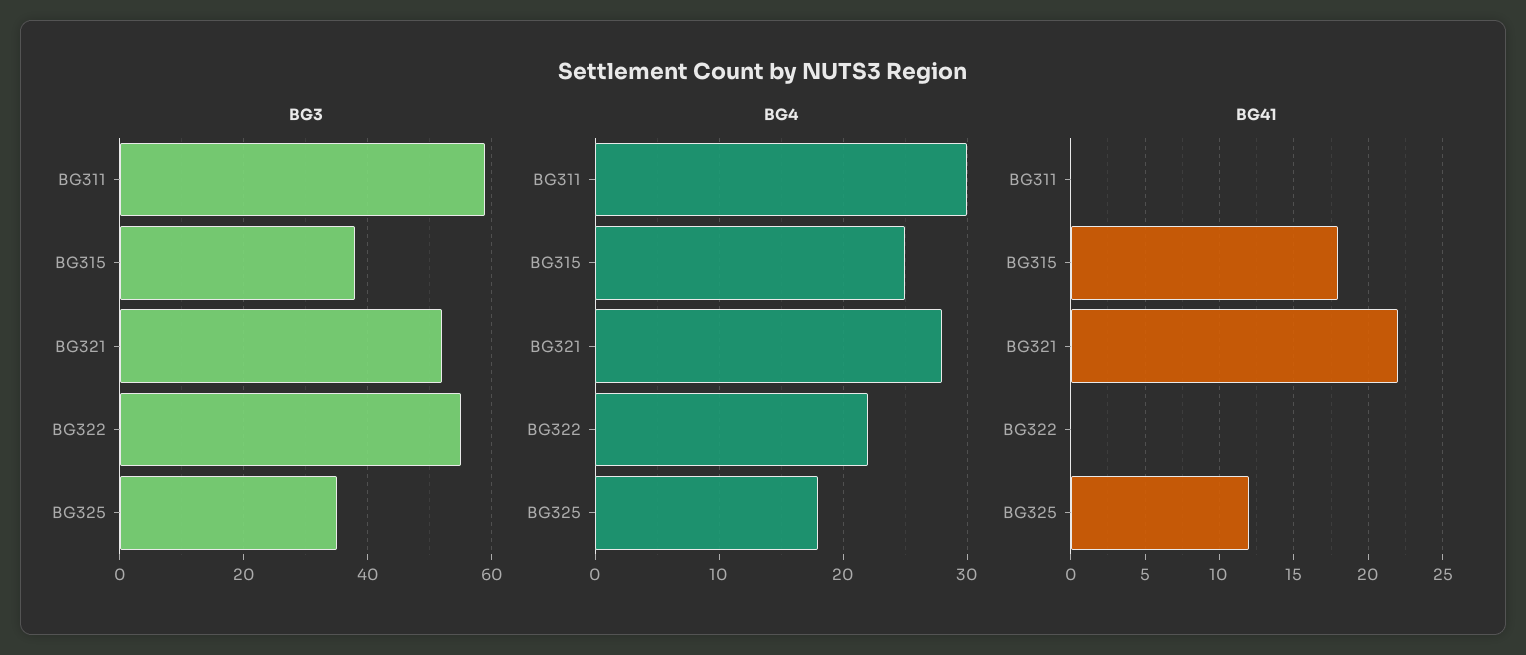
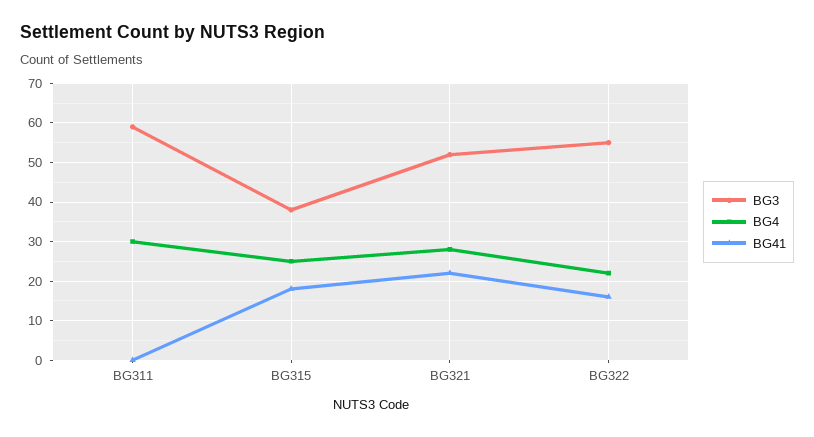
  {
    "BG3": {
      "BG311": 60,
      "BG315": 40,
      "BG321": 50,
-     "BG322": 55,
+     "BG322": 55
-     "BG325": 35
    },
    "BG4": {
      "BG311": 30,
      "BG315": 25,
      "BG321": 28,
-     "BG322": 22,
+     "BG322": 22
-     "BG325": 18
    },
    "BG41": {
      "BG311": 0,
      "BG315": 18,
      "BG321": 22,
-     "BG322": 0,
+     "BG322": 15
-     "BG325": 12
    }
  }

